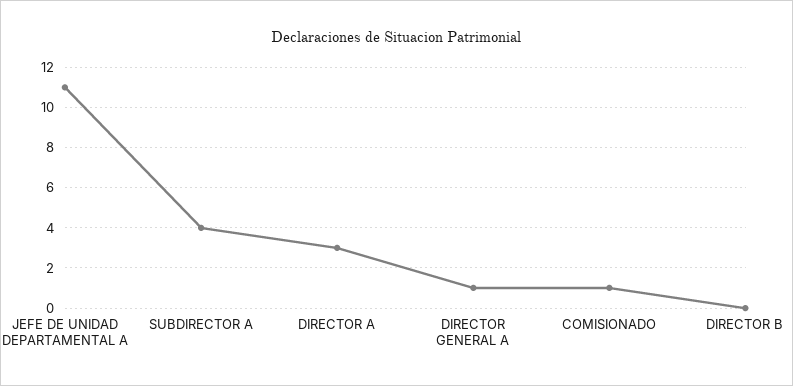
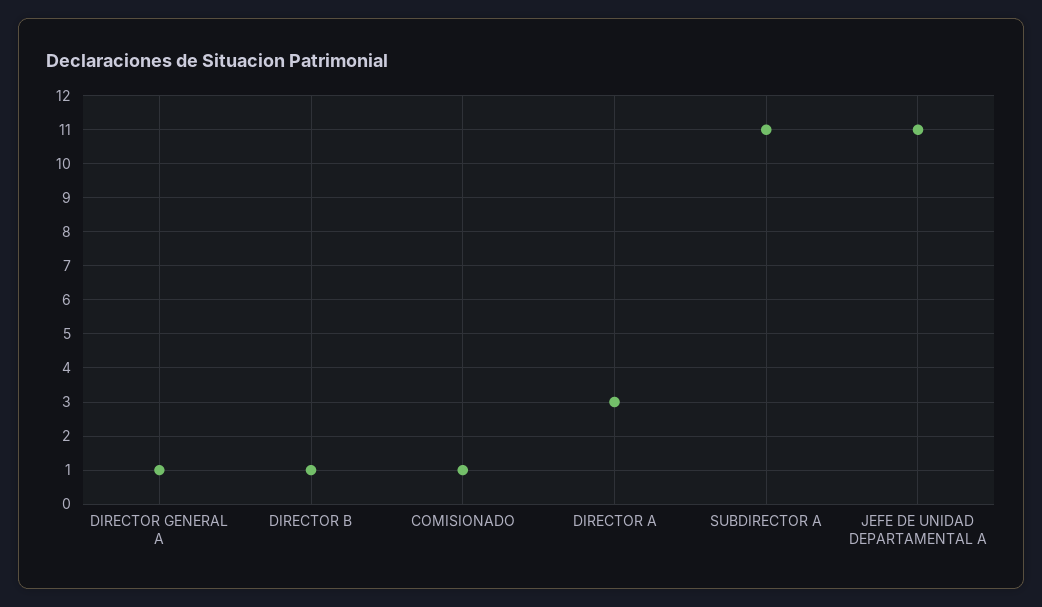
  {
    "JEFE DE UNIDAD DEPARTAMENTAL A": 11,
-   "SUBDIRECTOR A": 4,
+   "SUBDIRECTOR A": 11,
    "DIRECTOR A": 3,
    "DIRECTOR GENERAL A": 1,
    "COMISIONADO": 1,
-   "DIRECTOR B": 0
+   "DIRECTOR B": 1
  }

